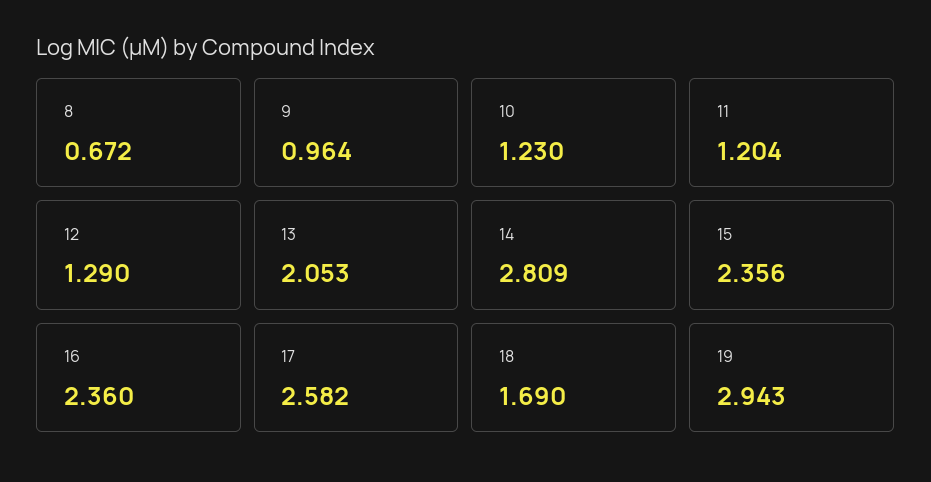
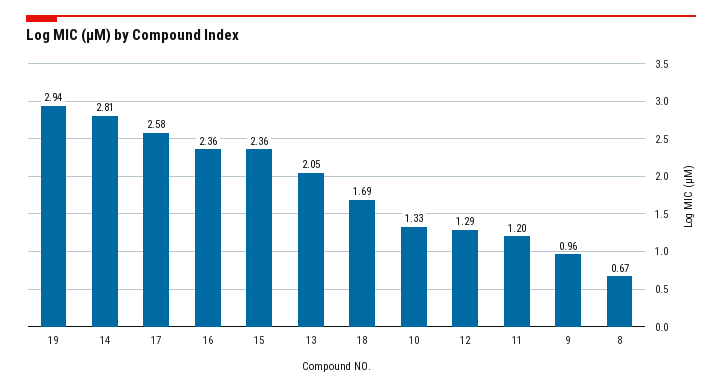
  {
    "8": 0.672,
    "9": 0.964,
-   "10": 1.23,
+   "10": 1.33,
    "11": 1.204,
    "12": 1.29,
    "13": 2.053,
    "14": 2.809,
    "15": 2.356,
    "16": 2.36,
    "17": 2.582,
    "18": 1.69,
    "19": 2.943
  }

